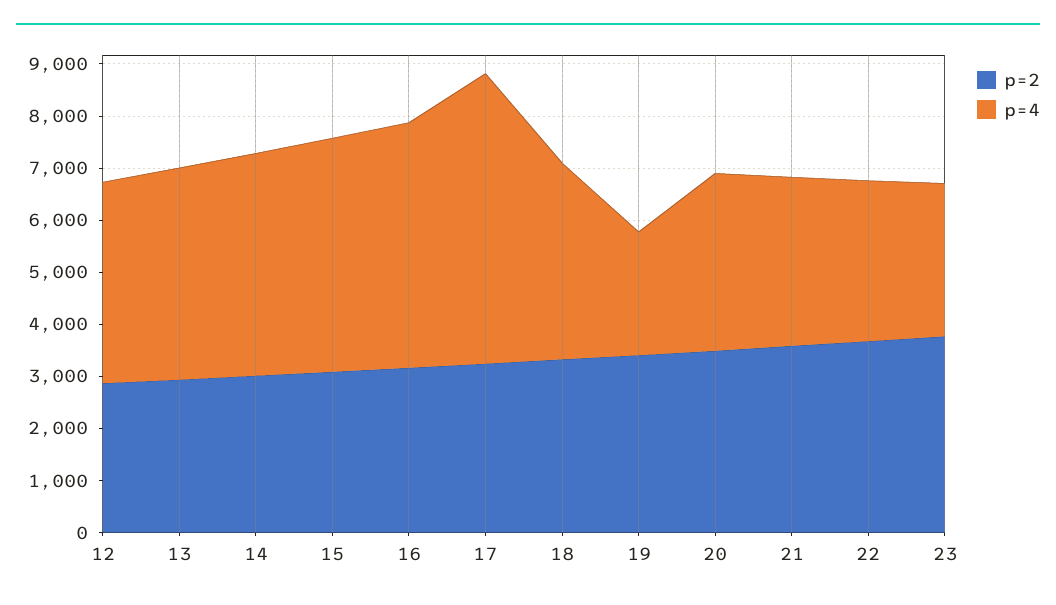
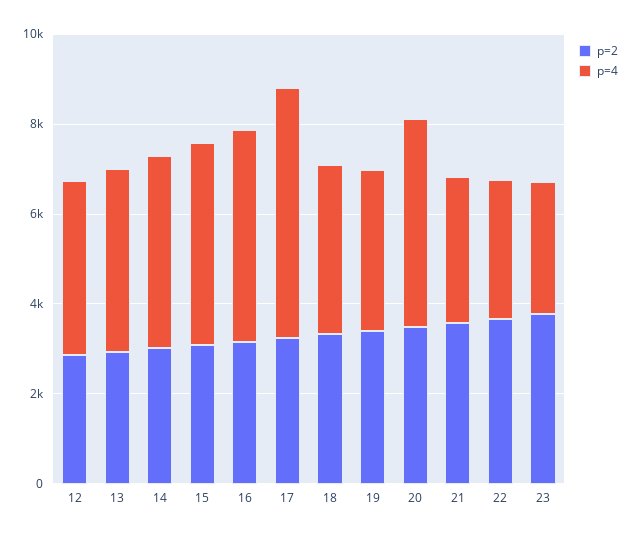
  {
    "p=2": {
      "12": 2800,
      "13": 3000,
      "14": 3000,
      "15": 3000,
      "16": 3200,
      "17": 3200,
      "18": 3400,
      "19": 3400,
      "20": 3400,
      "21": 3600,
      "22": 3600,
      "23": 3800
    },
    "p=4": {
      "12": 3800,
      "13": 4000,
      "14": 4200,
      "15": 4400,
      "16": 4800,
      "17": 5600,
      "18": 3800,
-     "19": 2400,
+     "19": 3500,
-     "20": 3400,
+     "20": 4500,
      "21": 3200,
      "22": 3000,
      "23": 3000
    }
  }

